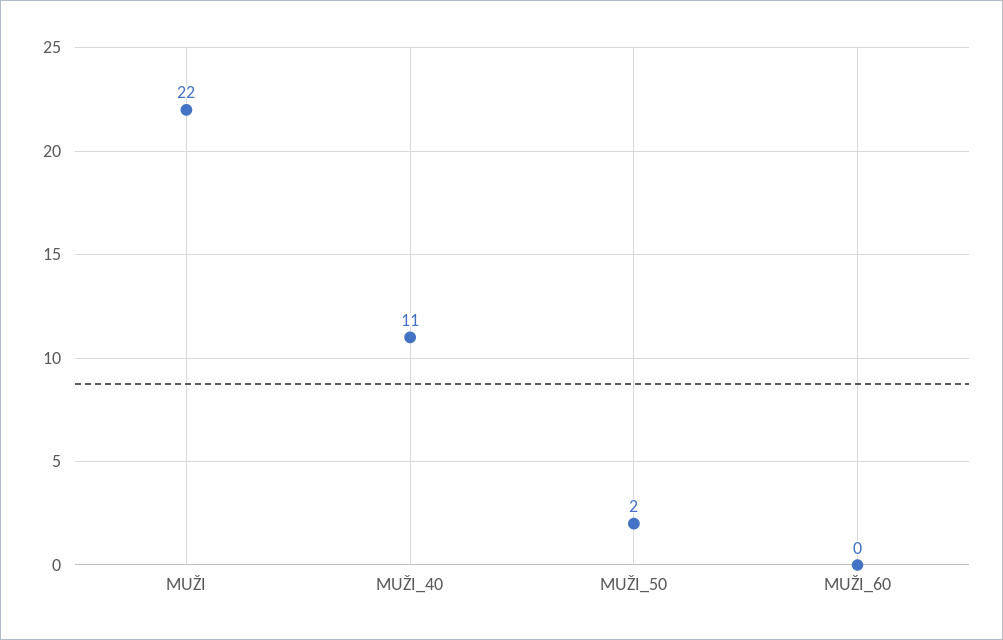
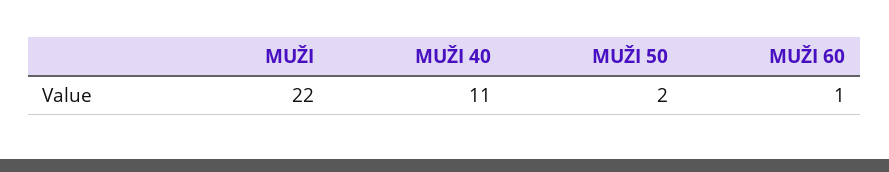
  {
    "MUŽI": 22,
    "MUŽI_40": 11,
    "MUŽI_50": 2,
-   "MUŽI_60": 0
+   "MUŽI_60": 1
  }

